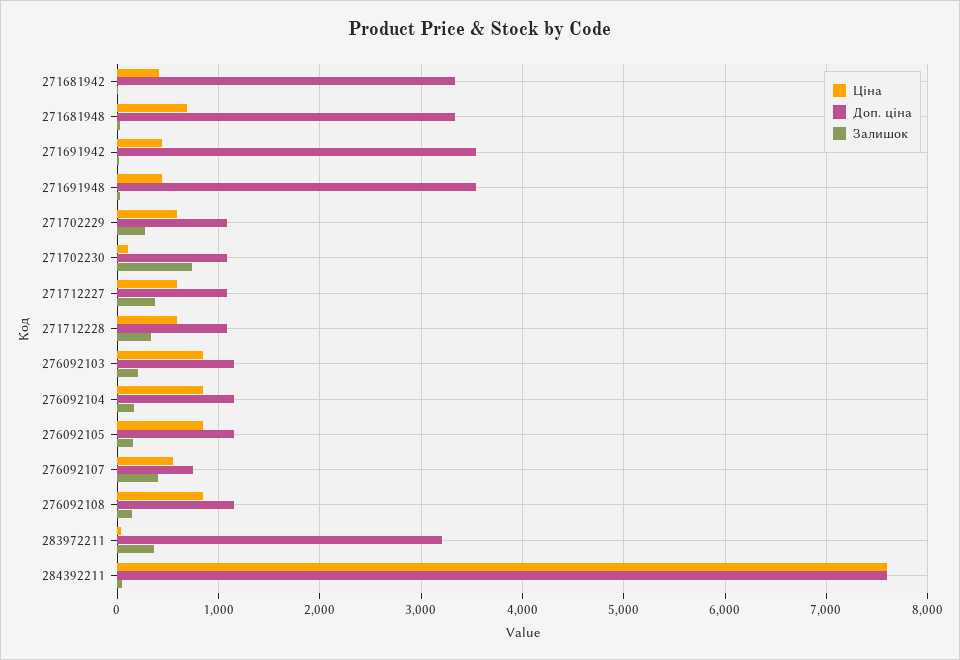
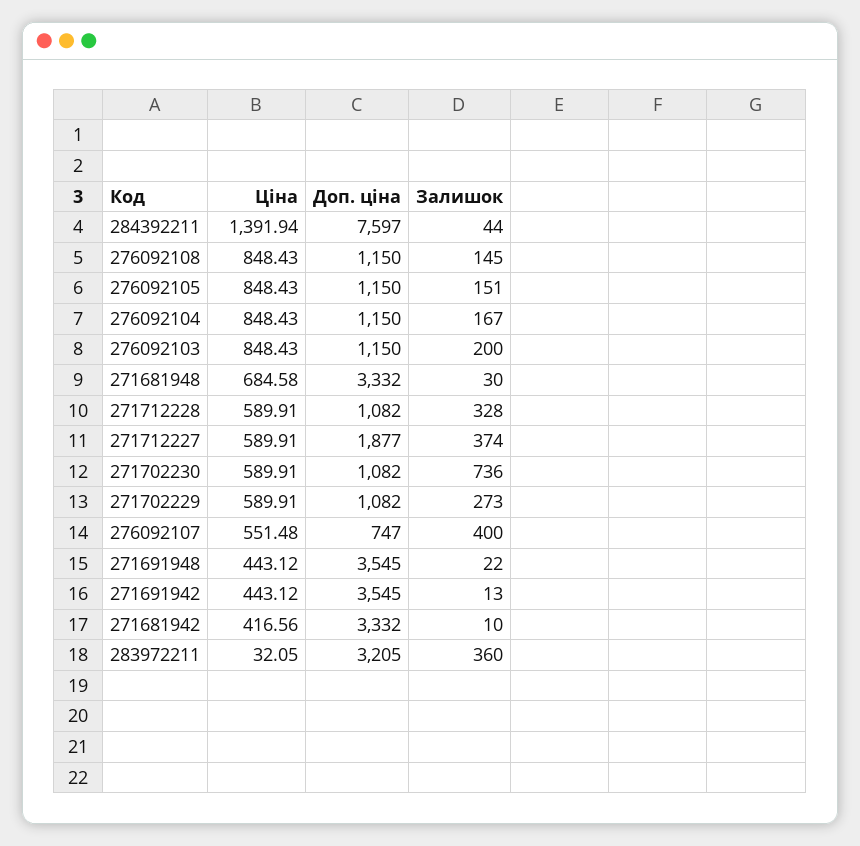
  {
    "Ціна": {
      "271681942": 416.56,
      "271681948": 684.58,
      "271691942": 443.12,
      "271691948": 443.12,
      "271702229": 589.91,
-     "271702230": 100,
+     "271702230": 589.91,
      "271712227": 589.91,
      "271712228": 589.91,
      "276092103": 848.43,
      "276092104": 848.43,
      "276092105": 848.43,
      "276092107": 551.48,
      "276092108": 848.43,
      "283972211": 32.05,
-     "284392211": 7600
+     "284392211": 1391.94
    },
    "Доп. ціна": {
      "271681942": 3332,
      "271681948": 3332,
      "271691942": 3545,
      "271691948": 3545,
      "271702229": 1082,
      "271702230": 1082,
-     "271712227": 1100,
+     "271712227": 1877,
      "271712228": 1082,
      "276092103": 1150,
      "276092104": 1150,
      "276092105": 1150,
      "276092107": 747,
      "276092108": 1150,
      "283972211": 3205,
      "284392211": 7597
    },
    "Залишок": {
      "271681942": 10,
      "271681948": 30,
      "271691942": 13,
      "271691948": 22,
      "271702229": 273,
      "271702230": 736,
      "271712227": 374,
      "271712228": 328,
      "276092103": 200,
      "276092104": 167,
      "276092105": 151,
      "276092107": 400,
      "276092108": 145,
      "283972211": 360,
      "284392211": 44
    }
  }

